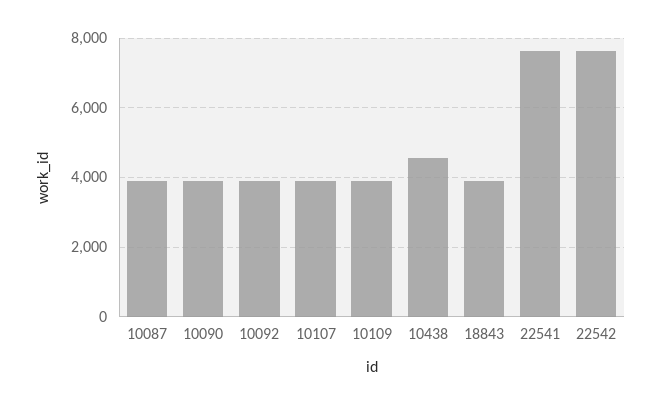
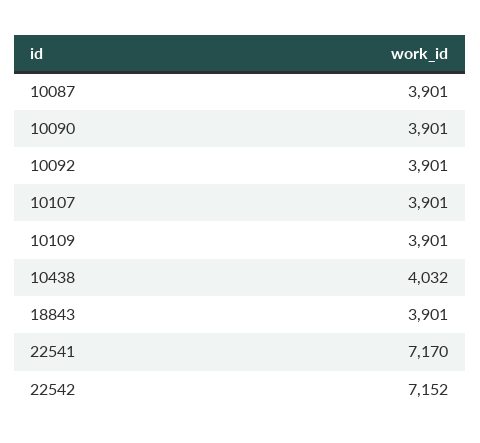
  {
    "10087": 3901,
    "10090": 3901,
    "10092": 3901,
    "10107": 3901,
    "10109": 3901,
-   "10438": 4600,
+   "10438": 4032,
    "18843": 3901,
-   "22541": 7600,
+   "22541": 7170,
-   "22542": 7600
+   "22542": 7152
  }

